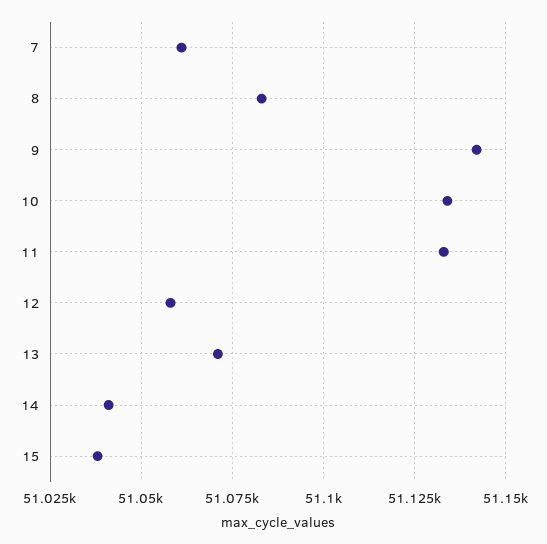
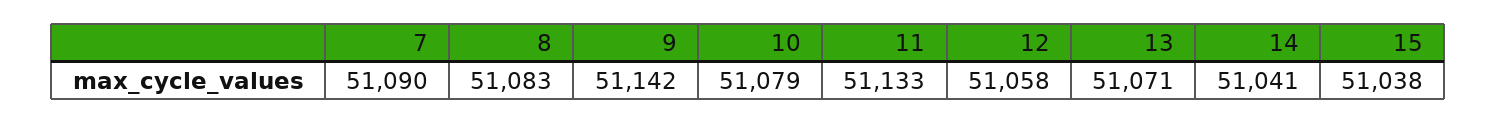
  {
-   "7": 51060,
+   "7": 51090,
    "8": 51083,
    "9": 51142,
-   "10": 51135,
+   "10": 51079,
    "11": 51133,
    "12": 51058,
    "13": 51071,
    "14": 51041,
    "15": 51038
  }

